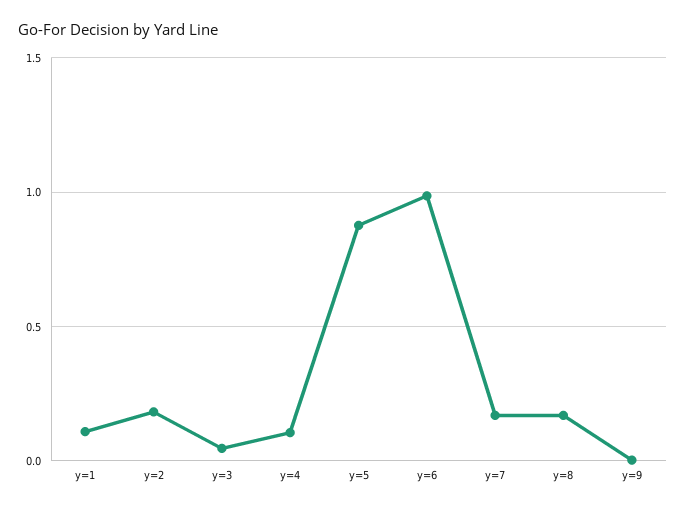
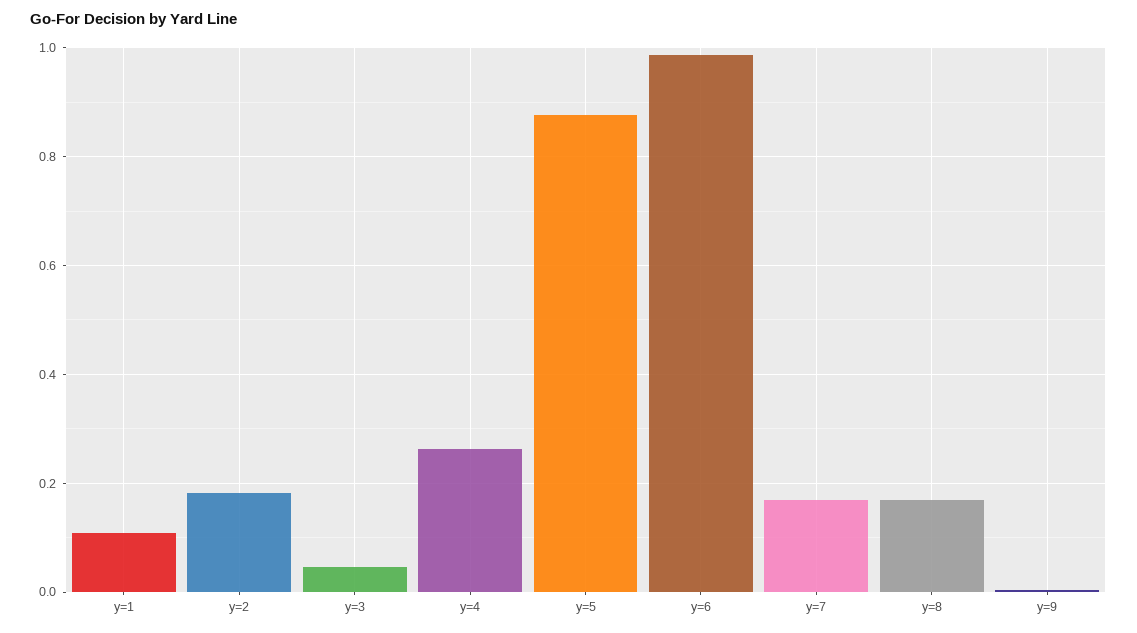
  {
    "y=1": 0.1,
    "y=2": 0.18,
    "y=3": 0.04,
-   "y=4": 0.1,
+   "y=4": 0.26,
    "y=5": 0.88,
    "y=6": 0.98,
    "y=7": 0.16,
    "y=8": 0.16,
    "y=9": 0
  }

